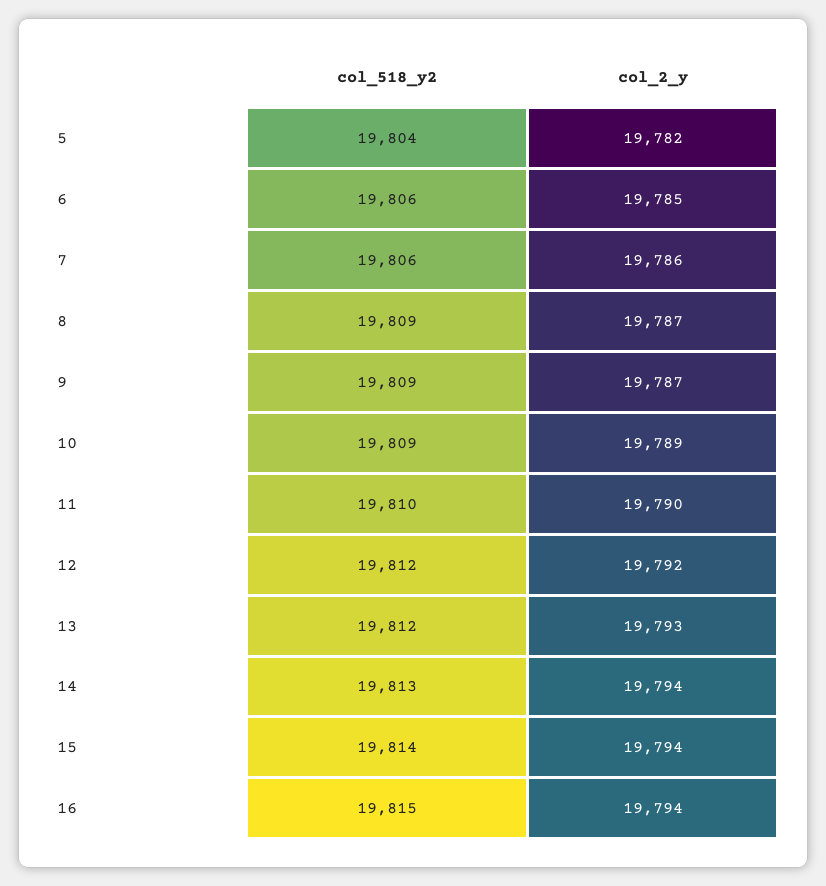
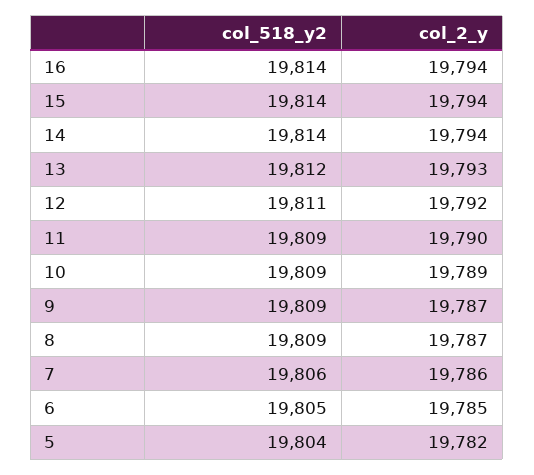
  {
    "col_518_y2": {
      "5": 19804,
-     "6": 19806,
+     "6": 19805,
      "7": 19806,
      "8": 19809,
      "9": 19809,
      "10": 19809,
-     "11": 19810,
+     "11": 19809,
-     "12": 19812,
+     "12": 19811,
      "13": 19812,
-     "14": 19813,
+     "14": 19814,
      "15": 19814,
-     "16": 19815
+     "16": 19814
    },
    "col_2_y": {
      "5": 19782,
      "6": 19785,
      "7": 19786,
      "8": 19787,
      "9": 19787,
      "10": 19789,
      "11": 19790,
      "12": 19792,
      "13": 19793,
      "14": 19794,
      "15": 19794,
      "16": 19794
    }
  }

